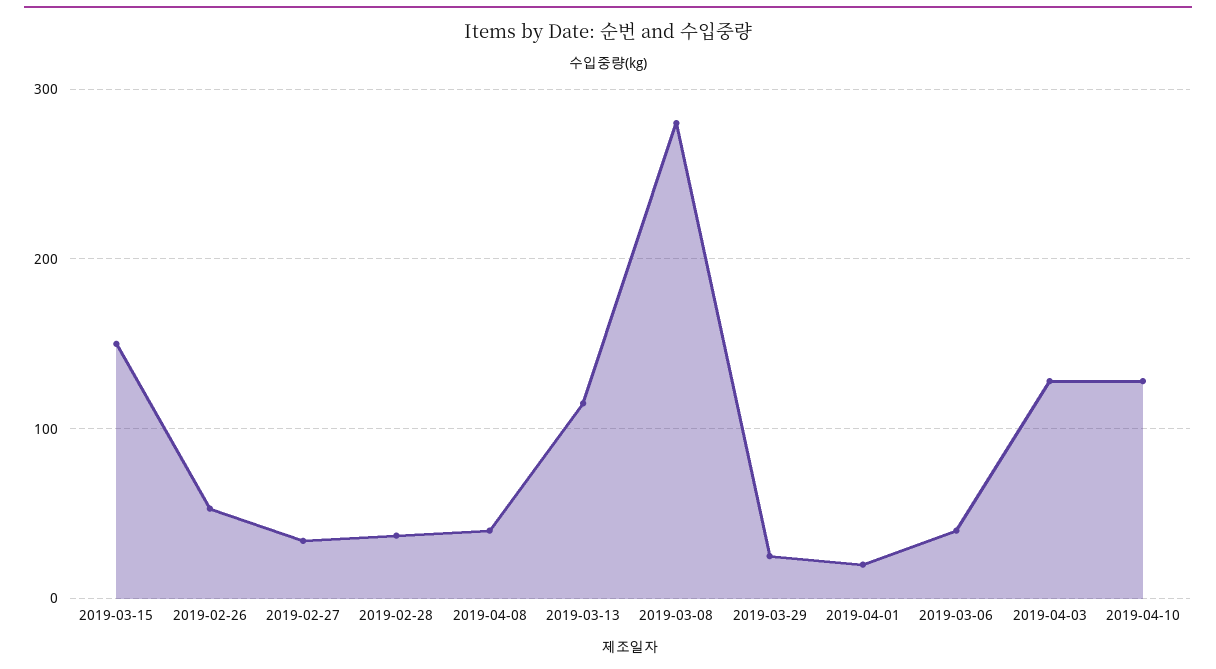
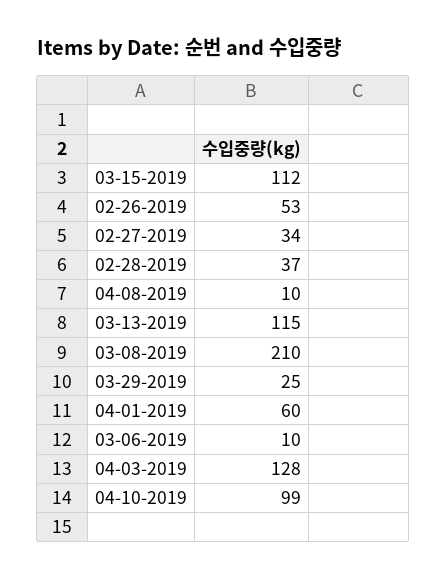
  {
-   "2019-03-15": 150,
+   "2019-03-15": 112,
    "2019-02-26": 53,
    "2019-02-27": 34,
    "2019-02-28": 37,
-   "2019-04-08": 40,
+   "2019-04-08": 10,
    "2019-03-13": 115,
-   "2019-03-08": 280,
+   "2019-03-08": 210,
    "2019-03-29": 25,
-   "2019-04-01": 20,
+   "2019-04-01": 60,
-   "2019-03-06": 40,
+   "2019-03-06": 10,
    "2019-04-03": 128,
-   "2019-04-10": 130
+   "2019-04-10": 99
  }

